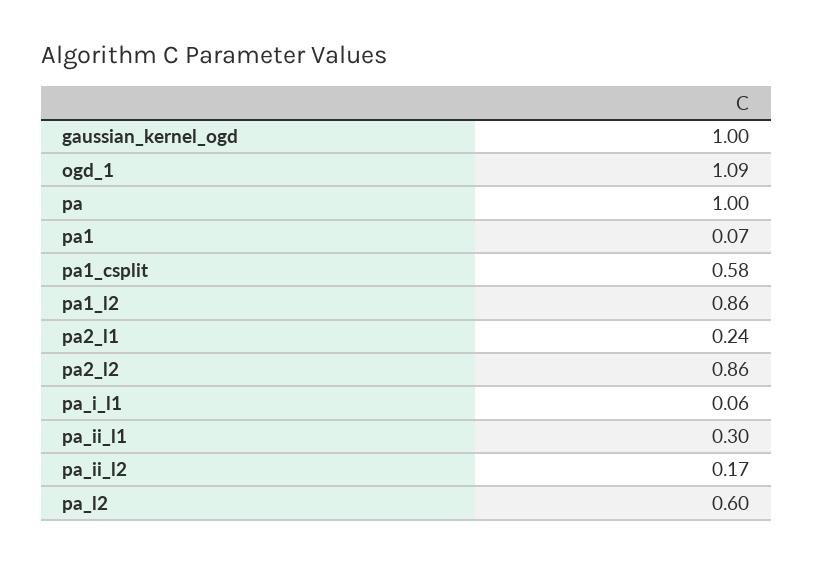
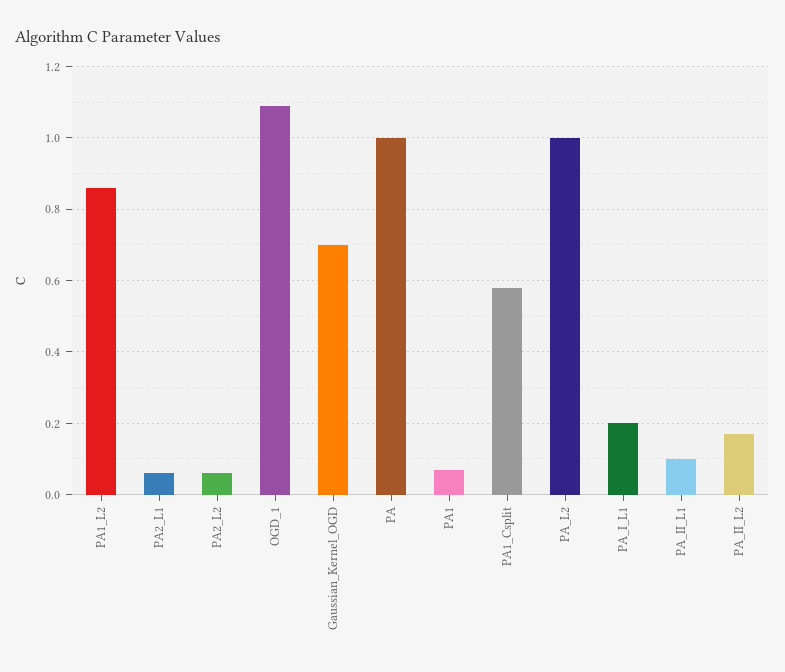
  {
-   "gaussian_kernel_ogd": 1,
+   "gaussian_kernel_ogd": 0.7,
    "ogd_1": 1.09,
    "pa": 1,
    "pa1": 0.07,
    "pa1_csplit": 0.58,
    "pa1_l2": 0.86,
-   "pa2_l1": 0.24,
+   "pa2_l1": 0.05,
-   "pa2_l2": 0.86,
+   "pa2_l2": 0.05,
-   "pa_i_l1": 0.06,
+   "pa_i_l1": 0.2,
-   "pa_ii_l1": 0.3,
+   "pa_ii_l1": 0.1,
    "pa_ii_l2": 0.17,
-   "pa_l2": 0.6
+   "pa_l2": 1
  }

